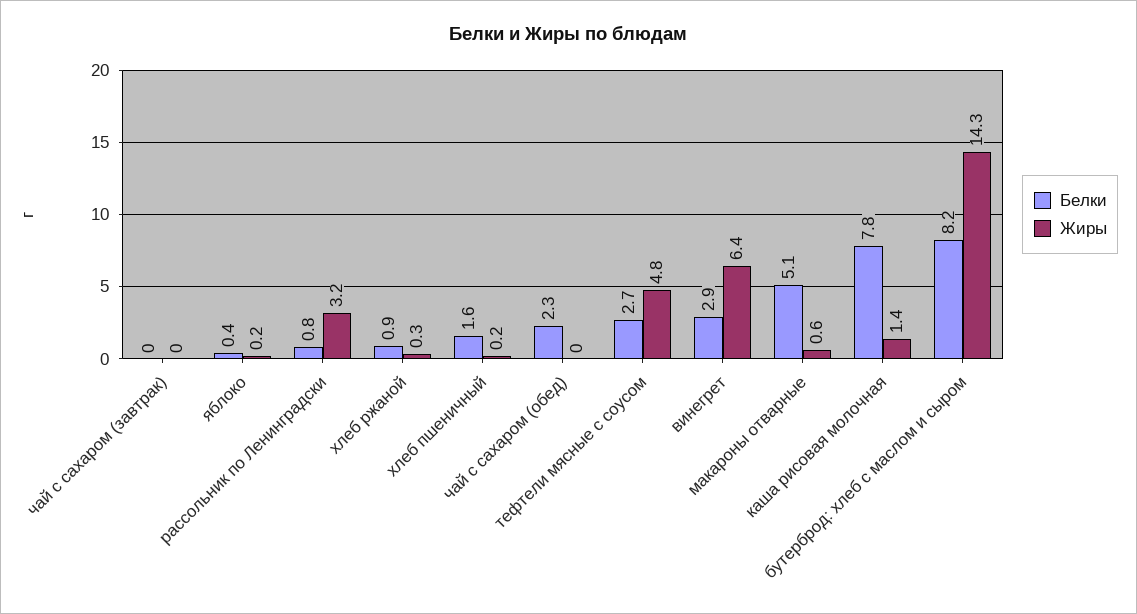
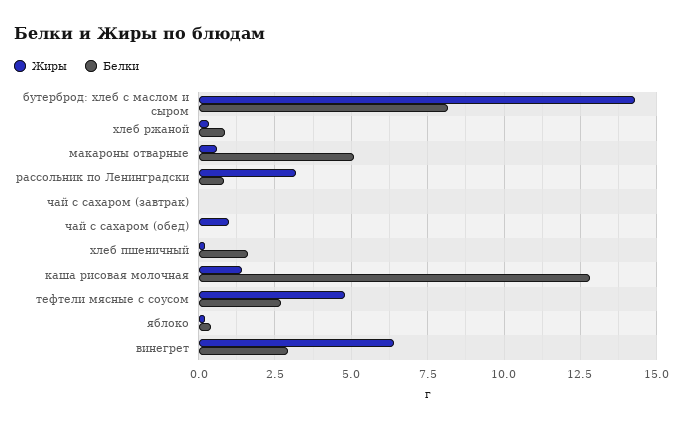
  {
    "Белки": {
      "чай с сахаром (завтрак)": 0,
      "яблоко": 0.4,
      "рассольник по Ленинградски": 0.8,
      "хлеб ржаной": 0.9,
      "хлеб пшеничный": 1.6,
-     "чай с сахаром (обед)": 2.3,
+     "чай с сахаром (обед)": 0,
      "тефтели мясные с соусом": 2.7,
      "винегрет": 2.9,
      "макароны отварные": 5.1,
-     "каша рисовая молочная": 7.8,
+     "каша рисовая молочная": 12.75,
      "бутерброд: хлеб с маслом и сыром": 8.2
    },
    "Жиры": {
      "чай с сахаром (завтрак)": 0,
      "яблоко": 0.2,
      "рассольник по Ленинградски": 3.2,
      "хлеб ржаной": 0.3,
      "хлеб пшеничный": 0.2,
-     "чай с сахаром (обед)": 0,
+     "чай с сахаром (обед)": 1,
      "тефтели мясные с соусом": 4.8,
      "винегрет": 6.4,
      "макароны отварные": 0.6,
      "каша рисовая молочная": 1.4,
      "бутерброд: хлеб с маслом и сыром": 14.3
    }
  }

